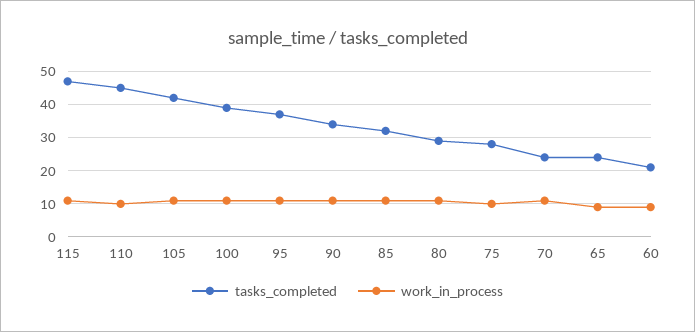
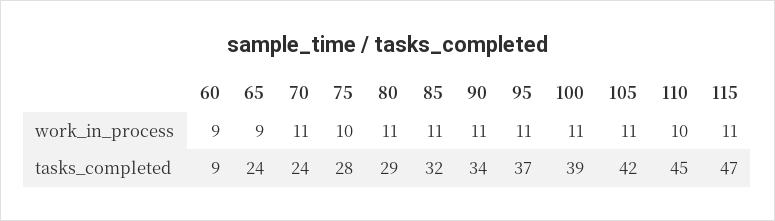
  {
    "tasks_completed": {
      "115": 47,
      "110": 45,
      "105": 42,
      "100": 39,
      "95": 37,
      "90": 34,
      "85": 32,
      "80": 29,
      "75": 28,
      "70": 24,
      "65": 24,
-     "60": 20
+     "60": 9
    },
    "work_in_process": {
      "115": 11,
      "110": 10,
      "105": 11,
      "100": 11,
      "95": 11,
      "90": 11,
      "85": 11,
      "80": 11,
      "75": 10,
      "70": 11,
      "65": 9,
      "60": 9
    }
  }

